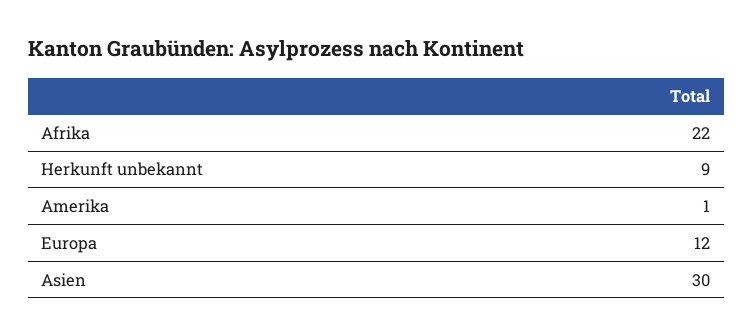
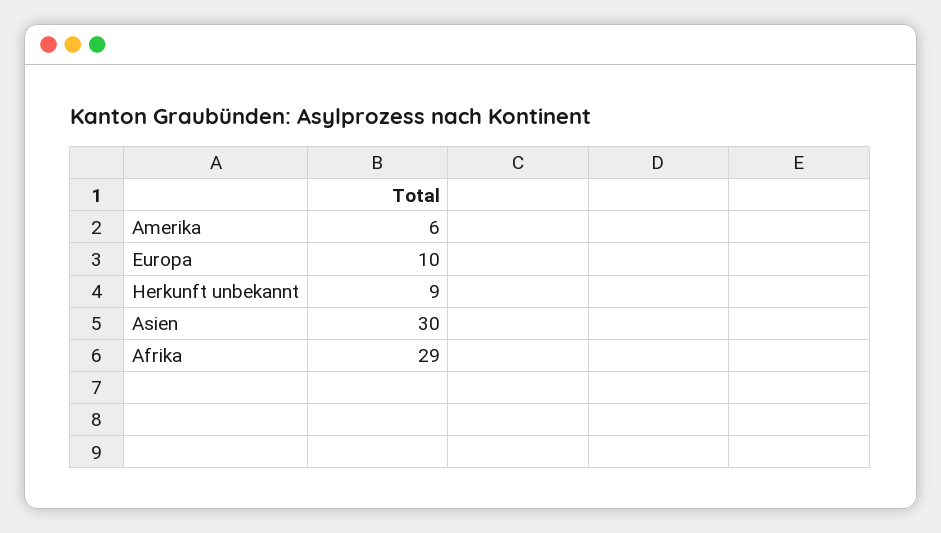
  {
-   "Afrika": 22,
+   "Afrika": 29,
    "Herkunft unbekannt": 9,
-   "Amerika": 1,
+   "Amerika": 6,
-   "Europa": 12,
+   "Europa": 10,
    "Asien": 30
  }

